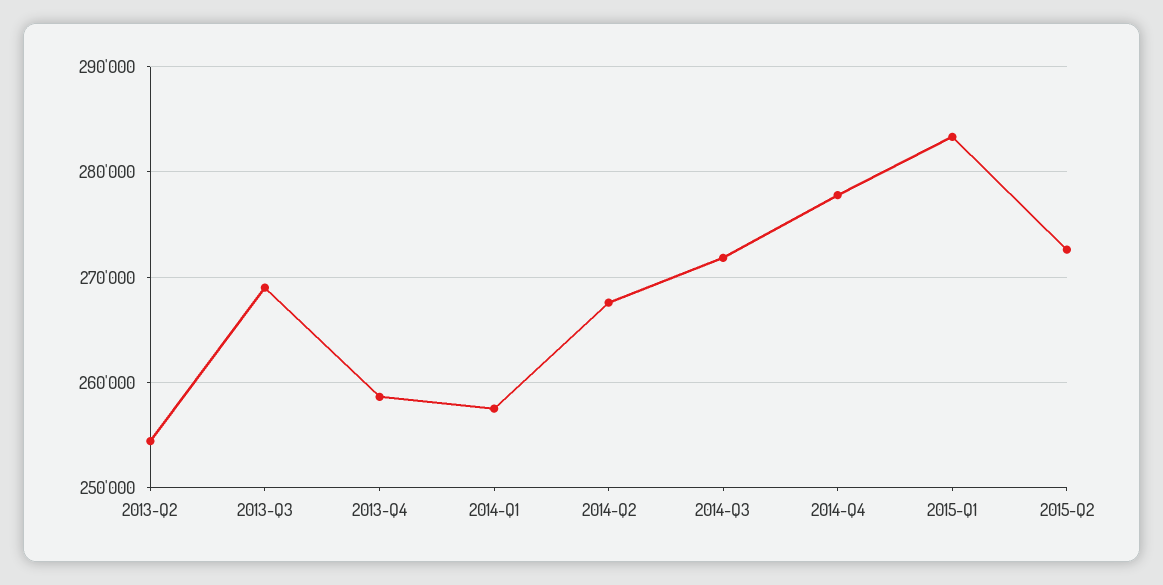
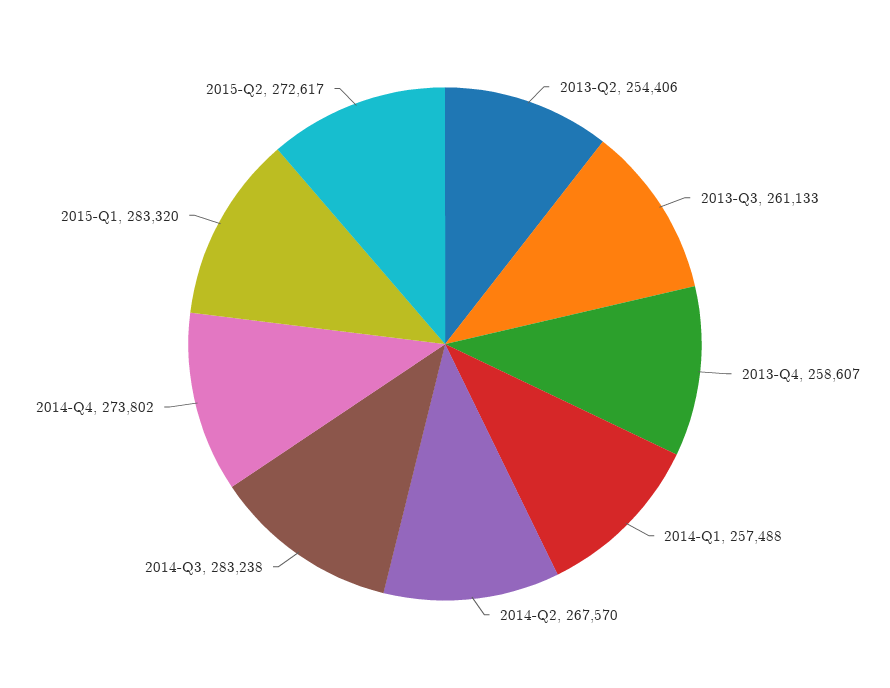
  {
    "2013-Q2": 254406,
-   "2013-Q3": 269000,
+   "2013-Q3": 261133,
    "2013-Q4": 258607,
    "2014-Q1": 257488,
    "2014-Q2": 267570,
-   "2014-Q3": 272000,
+   "2014-Q3": 283238,
-   "2014-Q4": 278000,
+   "2014-Q4": 273802,
    "2015-Q1": 283320,
    "2015-Q2": 272617
  }

